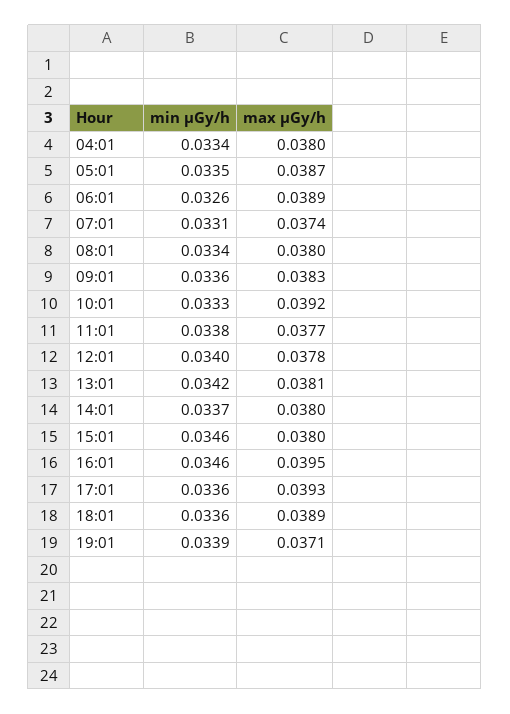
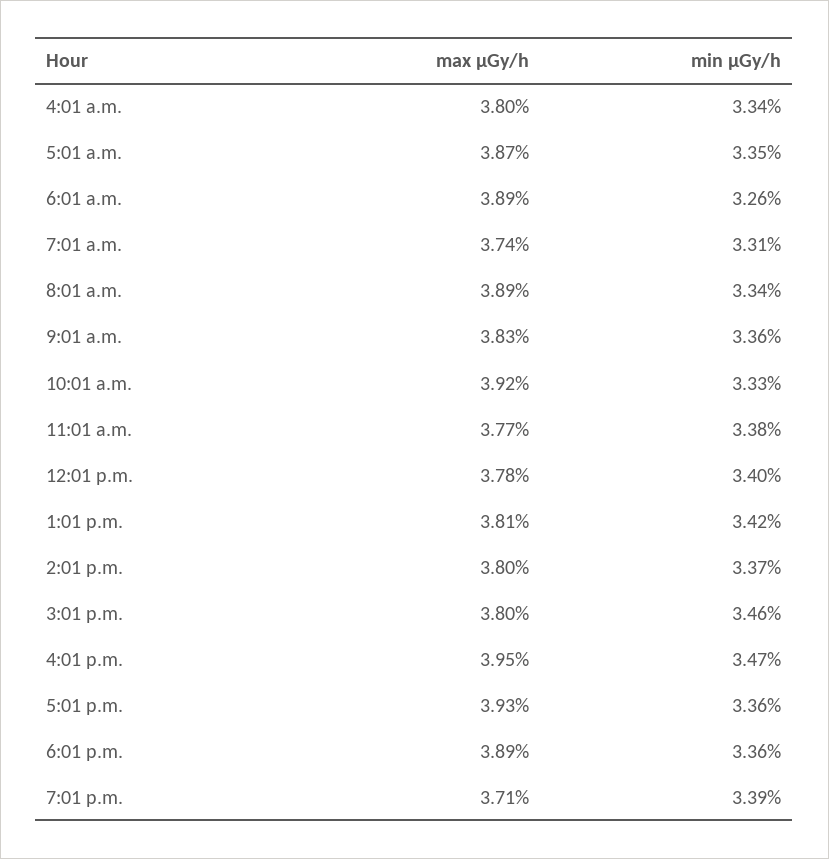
  {
    "min μGy/h": {
      "04:01": 0.0334,
      "05:01": 0.0335,
      "06:01": 0.0326,
      "07:01": 0.0331,
      "08:01": 0.0334,
      "09:01": 0.0336,
      "10:01": 0.0333,
      "11:01": 0.0338,
      "12:01": 0.034,
      "13:01": 0.0342,
      "14:01": 0.0337,
      "15:01": 0.0346,
-     "16:01": 0.0346,
+     "16:01": 0.0347,
      "17:01": 0.0336,
      "18:01": 0.0336,
      "19:01": 0.0339
    },
    "max μGy/h": {
      "04:01": 0.038,
      "05:01": 0.0387,
      "06:01": 0.0389,
      "07:01": 0.0374,
-     "08:01": 0.038,
+     "08:01": 0.0389,
      "09:01": 0.0383,
      "10:01": 0.0392,
      "11:01": 0.0377,
      "12:01": 0.0378,
      "13:01": 0.0381,
      "14:01": 0.038,
      "15:01": 0.038,
      "16:01": 0.0395,
      "17:01": 0.0393,
      "18:01": 0.0389,
      "19:01": 0.0371
    }
  }

